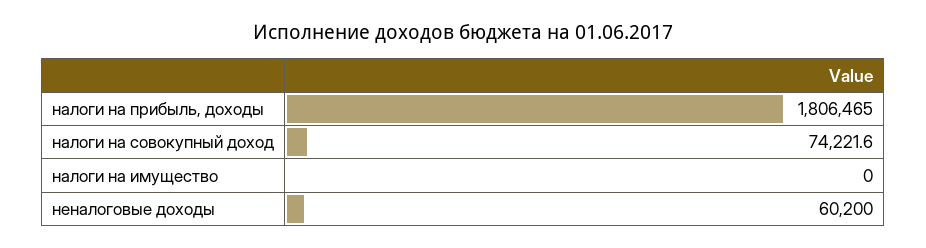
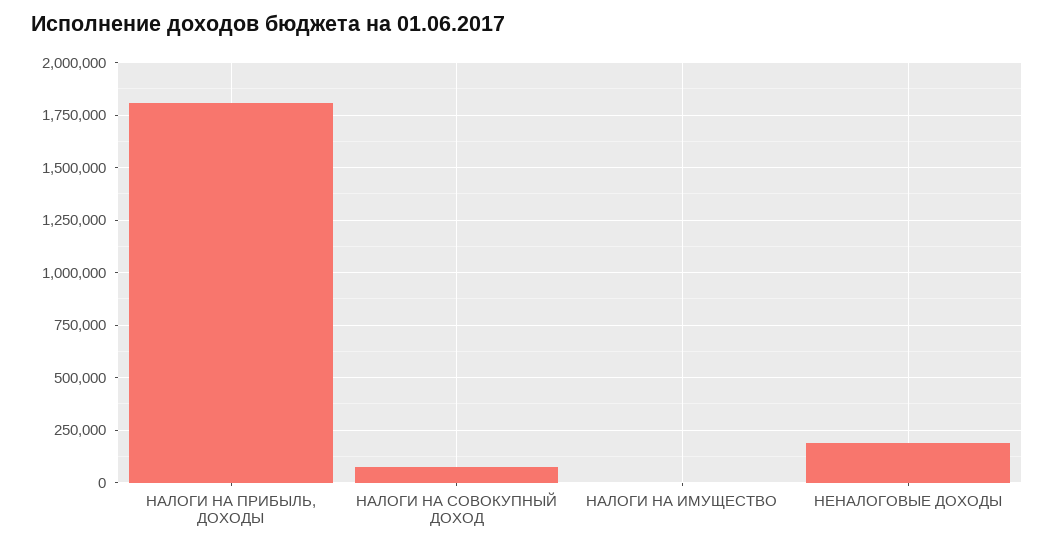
  {
    "налоги на прибыль, доходы": 1806465,
    "налоги на совокупный доход": 74221.6,
    "налоги на имущество": 0,
-   "неналоговые доходы": 60200
+   "неналоговые доходы": 200000
  }

